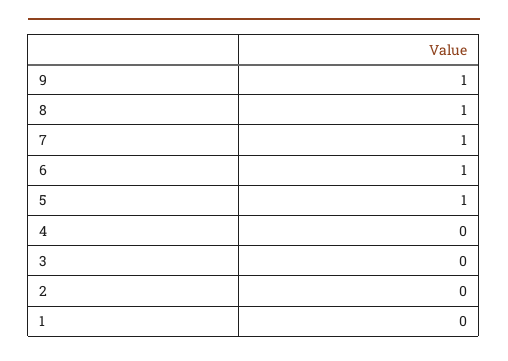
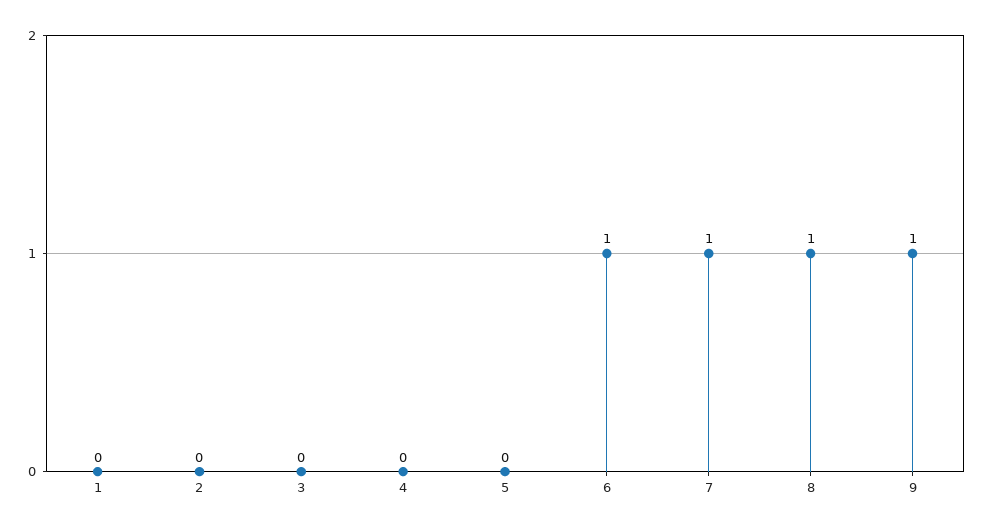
  {
    "9": 1,
    "8": 1,
    "7": 1,
    "6": 1,
-   "5": 1,
+   "5": 0,
    "4": 0,
    "3": 0,
    "2": 0,
    "1": 0
  }

